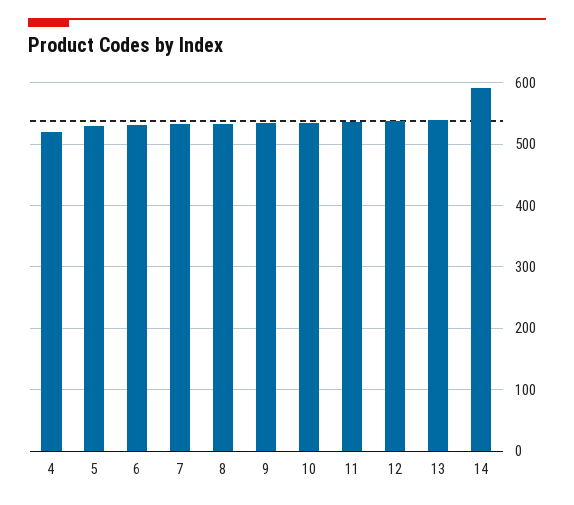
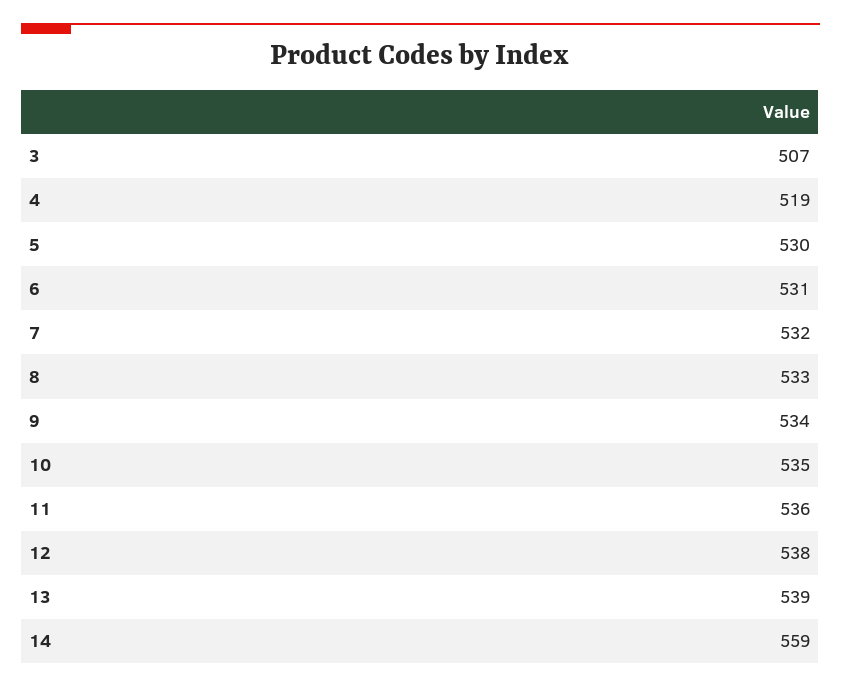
  {
    "4": 519,
    "5": 530,
    "6": 531,
    "7": 532,
    "8": 533,
    "9": 534,
    "10": 535,
    "11": 536,
    "12": 538,
    "13": 539,
-   "14": 590
+   "14": 559,
+   "3": 507
  }

